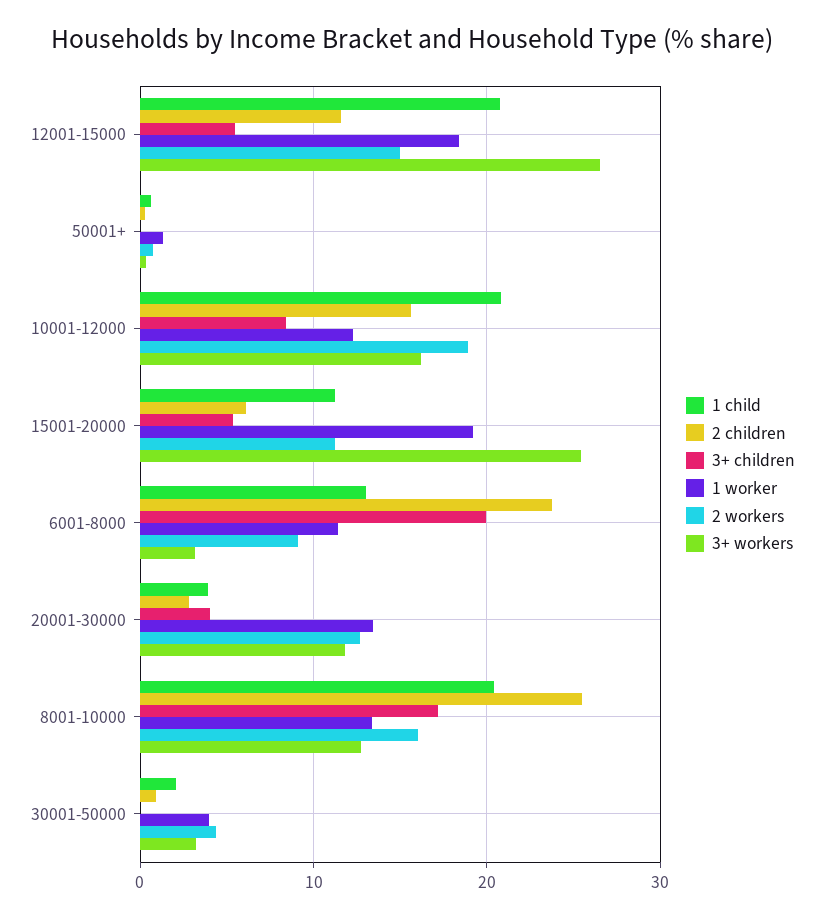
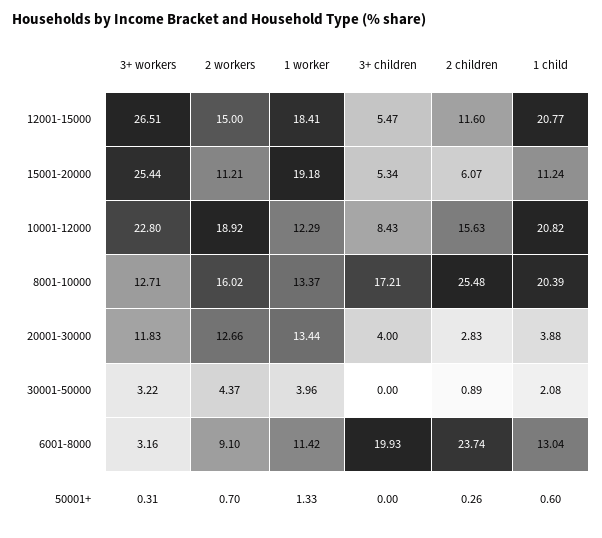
  {
    "1 child": {
      "12001-15000": 20.77,
      "50001+": 0.6,
      "10001-12000": 20.82,
      "15001-20000": 11.24,
      "6001-8000": 13.04,
      "20001-30000": 3.88,
      "8001-10000": 20.39,
      "30001-50000": 2.08
    },
    "2 children": {
      "12001-15000": 11.6,
      "50001+": 0.26,
      "10001-12000": 15.63,
      "15001-20000": 6.07,
      "6001-8000": 23.74,
      "20001-30000": 2.83,
      "8001-10000": 25.48,
      "30001-50000": 0.89
    },
    "3+ children": {
      "12001-15000": 5.47,
      "50001+": 0,
      "10001-12000": 8.43,
      "15001-20000": 5.34,
      "6001-8000": 19.93,
      "20001-30000": 4,
      "8001-10000": 17.21,
      "30001-50000": 0
    },
    "1 worker": {
      "12001-15000": 18.41,
      "50001+": 1.33,
      "10001-12000": 12.29,
      "15001-20000": 19.18,
      "6001-8000": 11.42,
      "20001-30000": 13.44,
      "8001-10000": 13.37,
      "30001-50000": 3.96
    },
    "2 workers": {
      "12001-15000": 15,
      "50001+": 0.7,
      "10001-12000": 18.92,
      "15001-20000": 11.21,
      "6001-8000": 9.1,
      "20001-30000": 12.66,
      "8001-10000": 16.02,
      "30001-50000": 4.37
    },
    "3+ workers": {
      "12001-15000": 26.51,
      "50001+": 0.31,
-     "10001-12000": 16,
+     "10001-12000": 22.8,
      "15001-20000": 25.44,
      "6001-8000": 3.16,
      "20001-30000": 11.83,
      "8001-10000": 12.71,
      "30001-50000": 3.22
    }
  }

